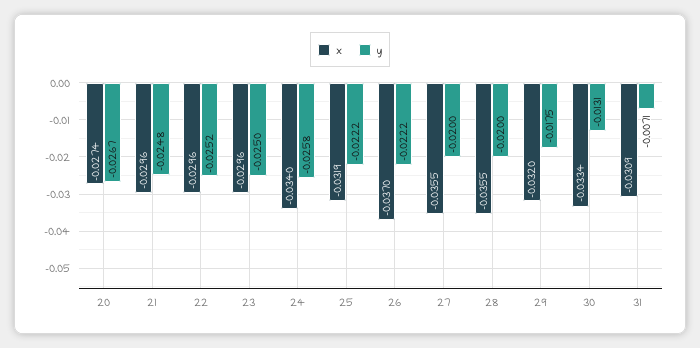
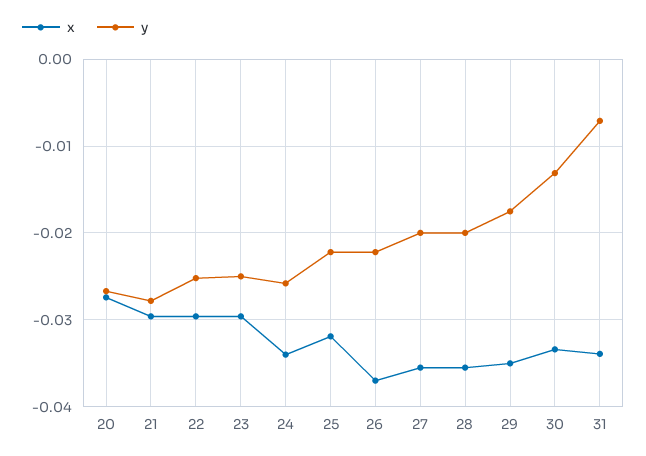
  {
    "x": {
      "20": -0.0274,
      "21": -0.0296,
      "22": -0.0296,
      "23": -0.0296,
      "24": -0.034,
      "25": -0.0319,
      "26": -0.037,
      "27": -0.0355,
      "28": -0.0355,
-     "29": -0.032,
+     "29": -0.035,
      "30": -0.0334,
-     "31": -0.0309
+     "31": -0.034
    },
    "y": {
      "20": -0.0267,
-     "21": -0.0248,
+     "21": -0.028,
      "22": -0.0252,
      "23": -0.025,
      "24": -0.0258,
      "25": -0.0222,
      "26": -0.0222,
      "27": -0.02,
      "28": -0.02,
      "29": -0.0175,
      "30": -0.0131,
      "31": -0.0071
    }
  }

